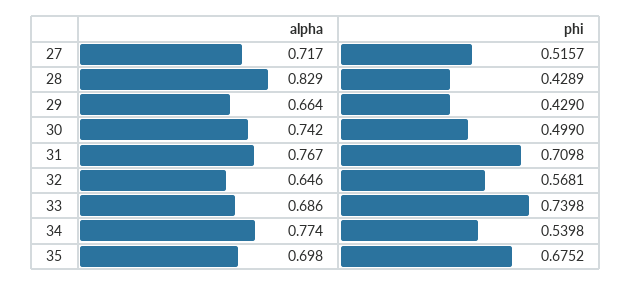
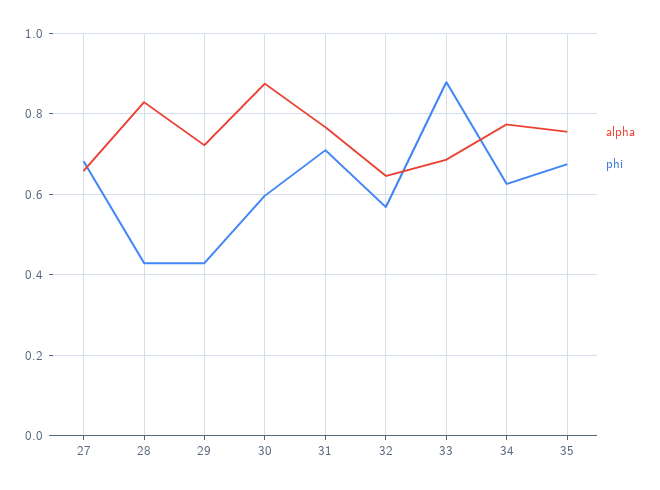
  {
    "alpha": {
-     "27": 0.717,
+     "27": 0.66,
      "28": 0.829,
-     "29": 0.664,
+     "29": 0.72,
-     "30": 0.742,
+     "30": 0.88,
      "31": 0.767,
      "32": 0.646,
      "33": 0.686,
      "34": 0.774,
-     "35": 0.698
+     "35": 0.76
    },
    "phi": {
-     "27": 0.5157,
+     "27": 0.68,
      "28": 0.4289,
      "29": 0.429,
-     "30": 0.499,
+     "30": 0.6,
      "31": 0.7098,
      "32": 0.5681,
-     "33": 0.7398,
+     "33": 0.88,
-     "34": 0.5398,
+     "34": 0.62,
      "35": 0.6752
    }
  }

